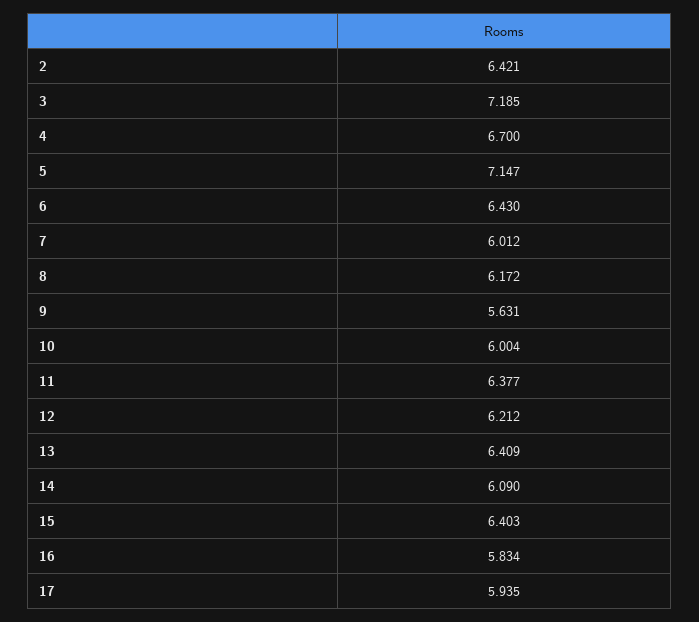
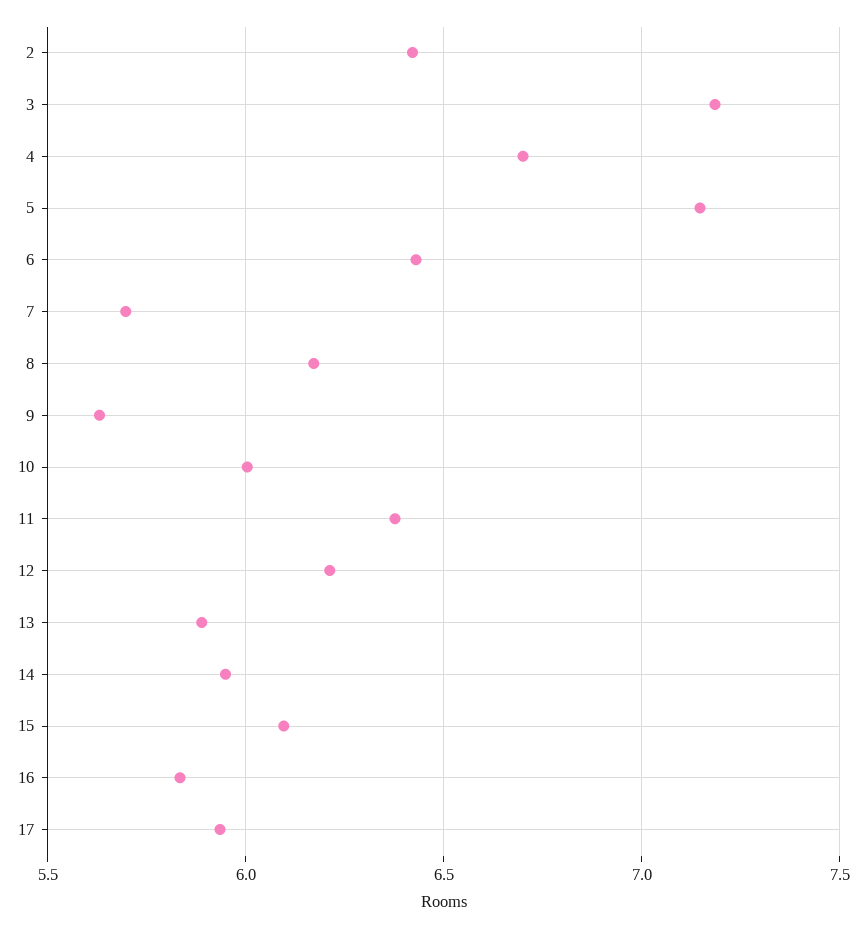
  {
    "2": 6.421,
    "3": 7.185,
    "4": 6.7,
    "5": 7.147,
    "6": 6.43,
-   "7": 6.012,
+   "7": 5.7,
    "8": 6.172,
    "9": 5.631,
    "10": 6.004,
    "11": 6.377,
    "12": 6.212,
-   "13": 6.409,
+   "13": 5.9,
-   "14": 6.09,
+   "14": 5.95,
-   "15": 6.403,
+   "15": 6.1,
    "16": 5.834,
    "17": 5.935
  }

